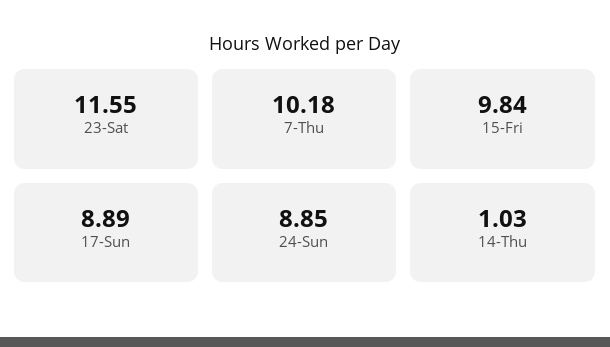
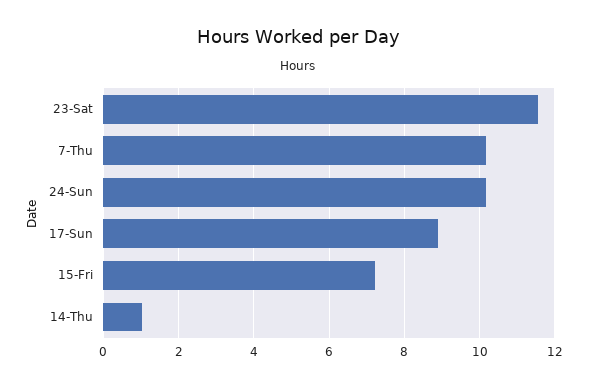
  {
    "23-Sat": 11.55,
    "7-Thu": 10.18,
-   "15-Fri": 9.84,
+   "15-Fri": 7.2,
    "17-Sun": 8.89,
-   "24-Sun": 8.85,
+   "24-Sun": 10.2,
    "14-Thu": 1.03
  }

